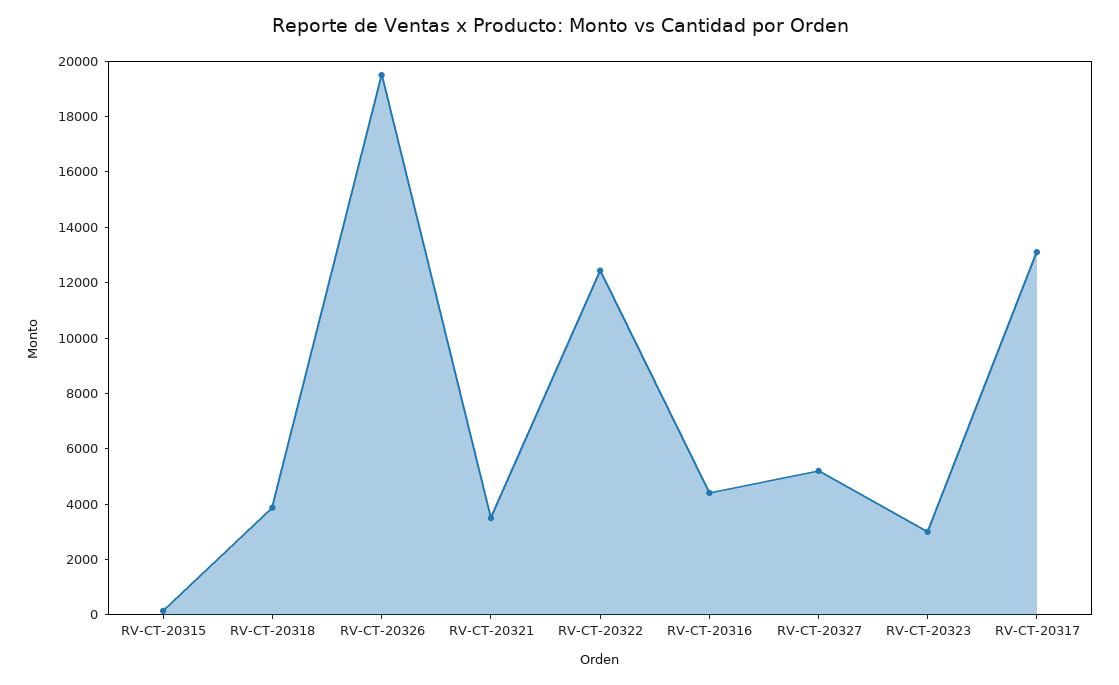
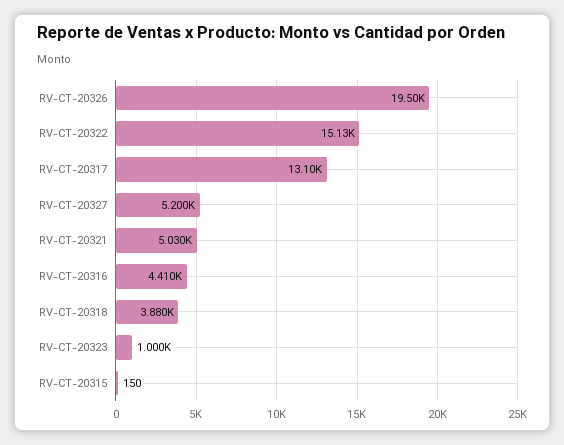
  {
    "RV-CT-20315": 150,
    "RV-CT-20318": 3880,
    "RV-CT-20326": 19500,
-   "RV-CT-20321": 3500,
+   "RV-CT-20321": 5030,
-   "RV-CT-20322": 12500,
+   "RV-CT-20322": 15130,
    "RV-CT-20316": 4410,
    "RV-CT-20327": 5200,
-   "RV-CT-20323": 3000,
+   "RV-CT-20323": 1000,
    "RV-CT-20317": 13100
  }

